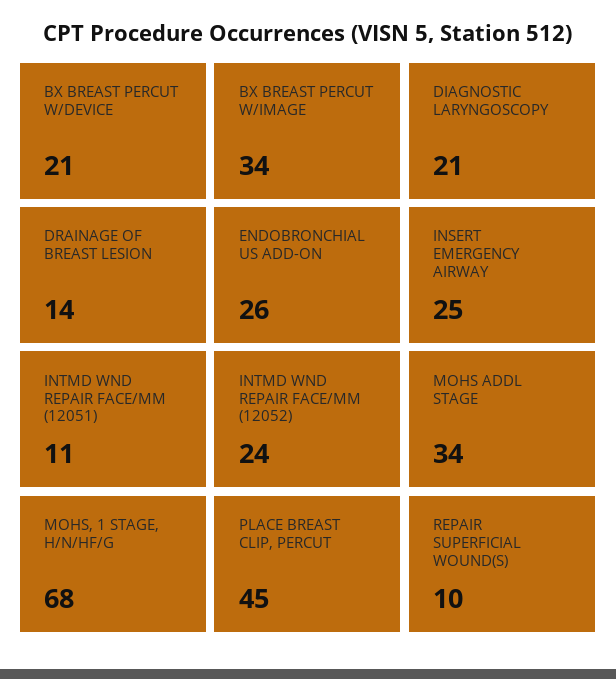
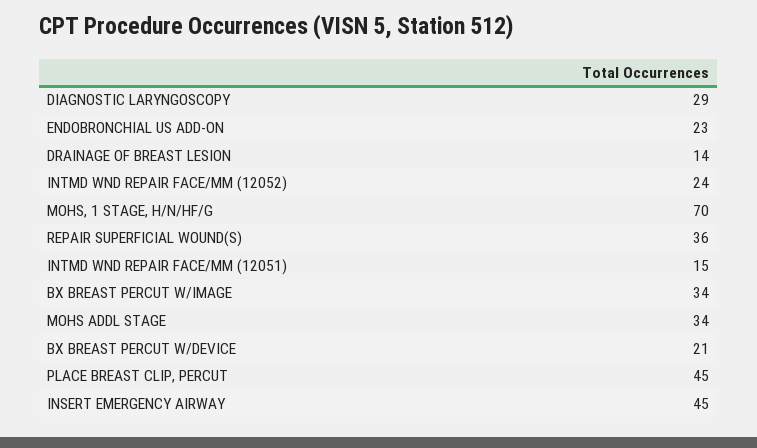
  {
    "BX BREAST PERCUT W/DEVICE": 21,
    "BX BREAST PERCUT W/IMAGE": 34,
-   "DIAGNOSTIC LARYNGOSCOPY": 21,
+   "DIAGNOSTIC LARYNGOSCOPY": 29,
    "DRAINAGE OF BREAST LESION": 14,
-   "ENDOBRONCHIAL US ADD-ON": 26,
+   "ENDOBRONCHIAL US ADD-ON": 23,
-   "INSERT EMERGENCY AIRWAY": 25,
+   "INSERT EMERGENCY AIRWAY": 45,
-   "INTMD WND REPAIR FACE/MM (12051)": 11,
+   "INTMD WND REPAIR FACE/MM (12051)": 15,
    "INTMD WND REPAIR FACE/MM (12052)": 24,
    "MOHS ADDL STAGE": 34,
-   "MOHS, 1 STAGE, H/N/HF/G": 68,
+   "MOHS, 1 STAGE, H/N/HF/G": 70,
    "PLACE BREAST CLIP, PERCUT": 45,
-   "REPAIR SUPERFICIAL WOUND(S)": 10
+   "REPAIR SUPERFICIAL WOUND(S)": 36
  }

